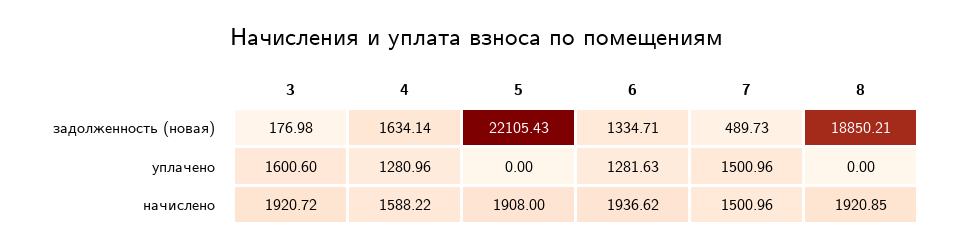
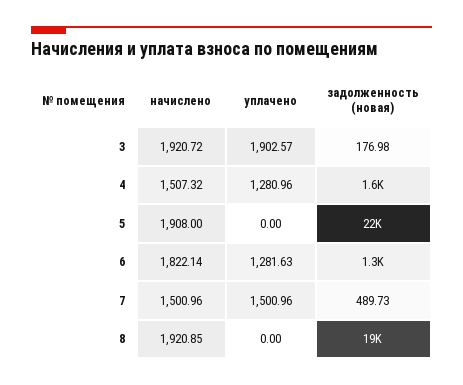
  {
    "3": {
      "задолженность (новая)": 176.98,
-     "уплачено": 1600.6,
+     "уплачено": 1902.57,
      "начислено": 1920.72
    },
    "4": {
      "задолженность (новая)": 1634.14,
      "уплачено": 1280.96,
-     "начислено": 1588.22
+     "начислено": 1507.32
    },
    "5": {
      "задолженность (новая)": 22105.43,
      "уплачено": 0,
      "начислено": 1908
    },
    "6": {
      "задолженность (новая)": 1334.71,
      "уплачено": 1281.63,
-     "начислено": 1936.62
+     "начислено": 1822.14
    },
    "7": {
      "задолженность (новая)": 489.73,
      "уплачено": 1500.96,
      "начислено": 1500.96
    },
    "8": {
      "задолженность (новая)": 18850.21,
      "уплачено": 0,
      "начислено": 1920.85
    }
  }

